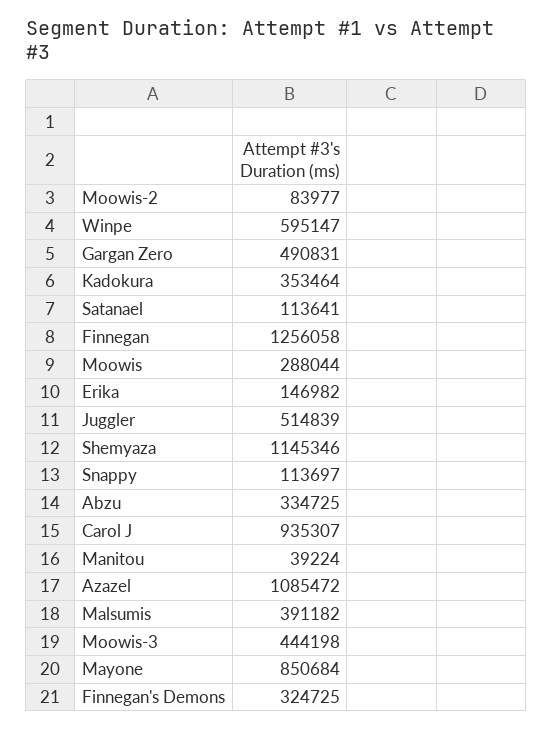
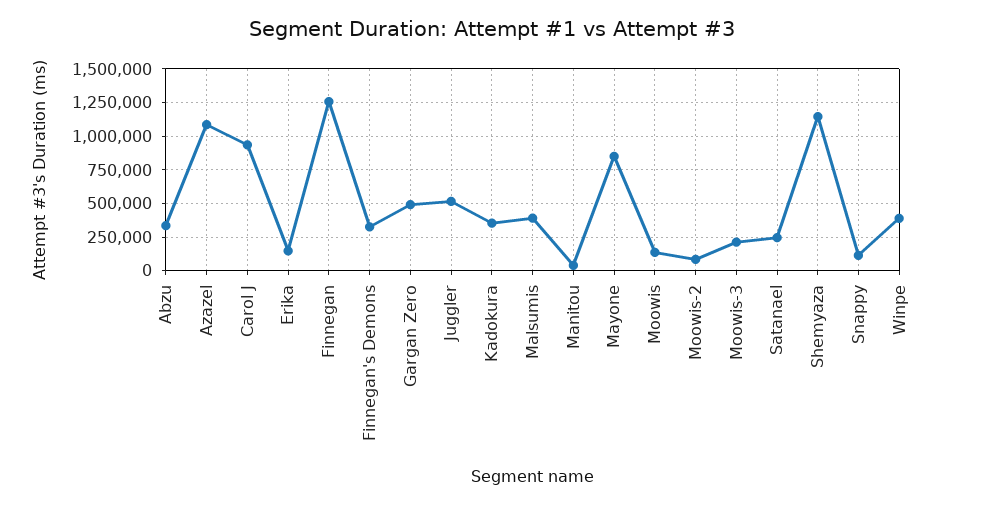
  {
    "Moowis-2": 83977,
-   "Winpe": 595147,
+   "Winpe": 400000,
    "Gargan Zero": 490831,
    "Kadokura": 353464,
-   "Satanael": 113641,
+   "Satanael": 250000,
    "Finnegan": 1256058,
-   "Moowis": 288044,
+   "Moowis": 150000,
    "Erika": 146982,
    "Juggler": 514839,
    "Shemyaza": 1145346,
    "Snappy": 113697,
    "Abzu": 334725,
    "Carol J": 935307,
    "Manitou": 39224,
    "Azazel": 1085472,
    "Malsumis": 391182,
-   "Moowis-3": 444198,
+   "Moowis-3": 200000,
    "Mayone": 850684,
    "Finnegan's Demons": 324725
  }

